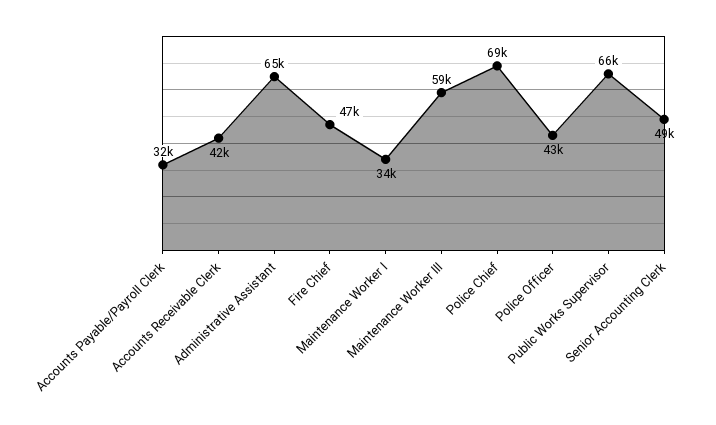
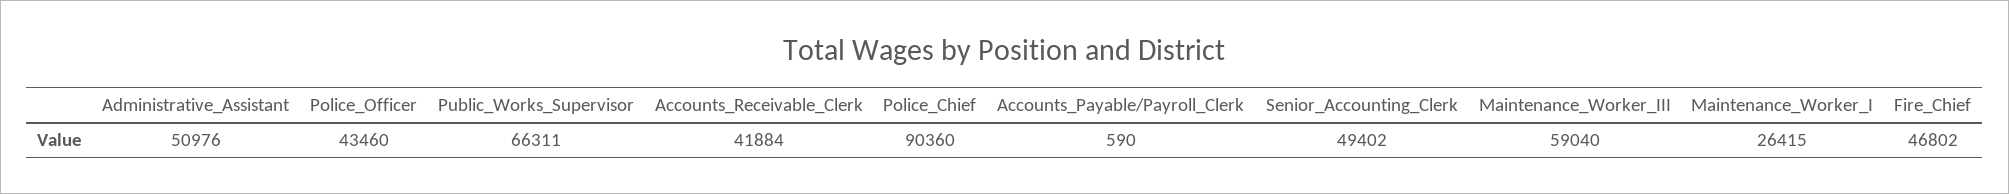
  {
-   "Accounts Payable/Payroll Clerk": 32000,
+   "Accounts Payable/Payroll Clerk": 590,
    "Accounts Receivable Clerk": 41884,
-   "Administrative Assistant": 65000,
+   "Administrative Assistant": 50976,
    "Fire Chief": 46802,
-   "Maintenance Worker I": 34000,
+   "Maintenance Worker I": 26415,
    "Maintenance Worker III": 59040,
-   "Police Chief": 69000,
+   "Police Chief": 90360,
    "Police Officer": 43460,
    "Public Works Supervisor": 66311,
    "Senior Accounting Clerk": 49402
  }

